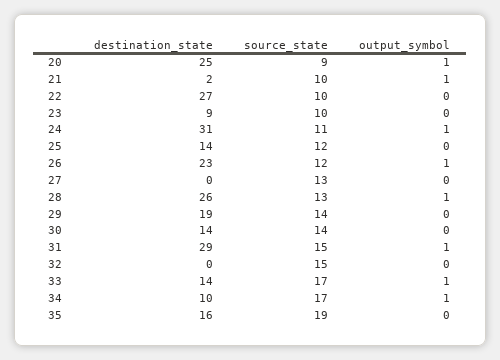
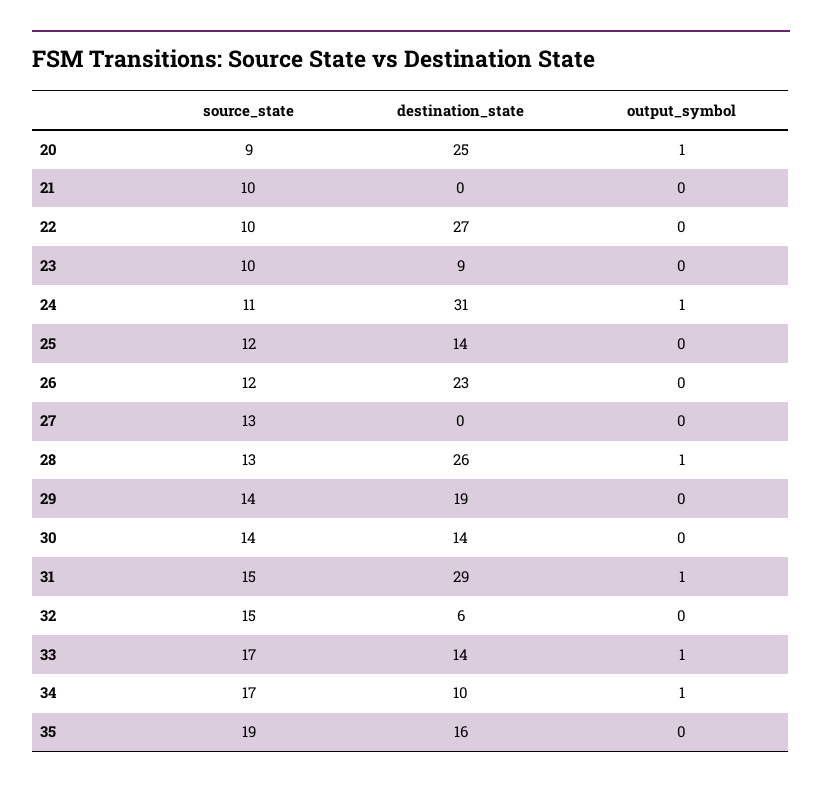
  {
    "destination_state": {
      "20": 25,
-     "21": 2,
+     "21": 0,
      "22": 27,
      "23": 9,
      "24": 31,
      "25": 14,
      "26": 23,
      "27": 0,
      "28": 26,
      "29": 19,
      "30": 14,
      "31": 29,
-     "32": 0,
+     "32": 6,
      "33": 14,
      "34": 10,
      "35": 16
    },
    "source_state": {
      "20": 9,
      "21": 10,
      "22": 10,
      "23": 10,
      "24": 11,
      "25": 12,
      "26": 12,
      "27": 13,
      "28": 13,
      "29": 14,
      "30": 14,
      "31": 15,
      "32": 15,
      "33": 17,
      "34": 17,
      "35": 19
    },
    "output_symbol": {
      "20": 1,
-     "21": 1,
+     "21": 0,
      "22": 0,
      "23": 0,
      "24": 1,
      "25": 0,
-     "26": 1,
+     "26": 0,
      "27": 0,
      "28": 1,
      "29": 0,
      "30": 0,
      "31": 1,
      "32": 0,
      "33": 1,
      "34": 1,
      "35": 0
    }
  }

